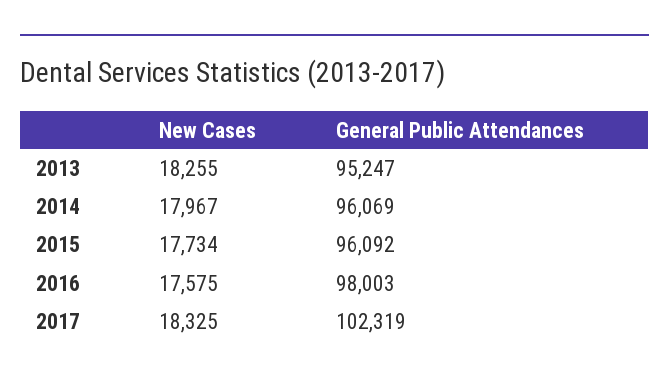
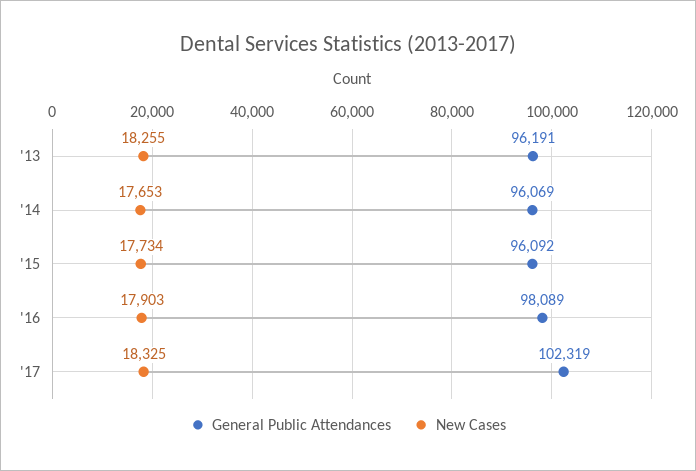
  {
    "New Cases": {
      "2013": 18255,
-     "2014": 17967,
+     "2014": 17653,
      "2015": 17734,
-     "2016": 17575,
+     "2016": 17903,
      "2017": 18325
    },
    "General Public Attendances": {
-     "2013": 95247,
+     "2013": 96191,
      "2014": 96069,
      "2015": 96092,
-     "2016": 98003,
+     "2016": 98089,
      "2017": 102319
    }
  }

